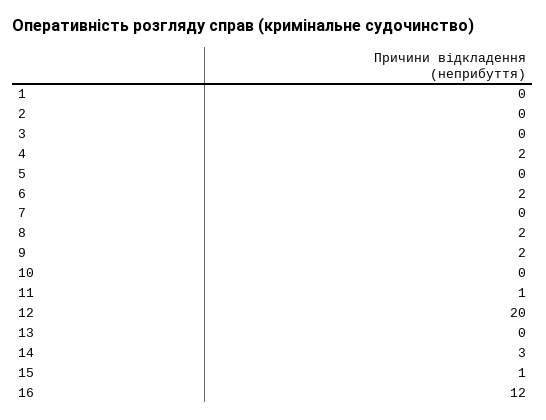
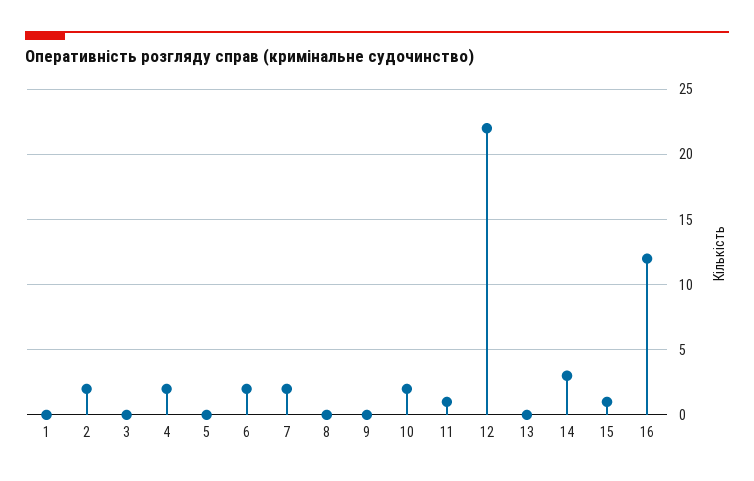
  {
    "1": 0,
-   "2": 0,
+   "2": 2,
    "3": 0,
    "4": 2,
    "5": 0,
    "6": 2,
-   "7": 0,
+   "7": 2,
-   "8": 2,
+   "8": 0,
-   "9": 2,
+   "9": 0,
-   "10": 0,
+   "10": 2,
    "11": 1,
-   "12": 20,
+   "12": 22,
    "13": 0,
    "14": 3,
    "15": 1,
    "16": 12
  }

